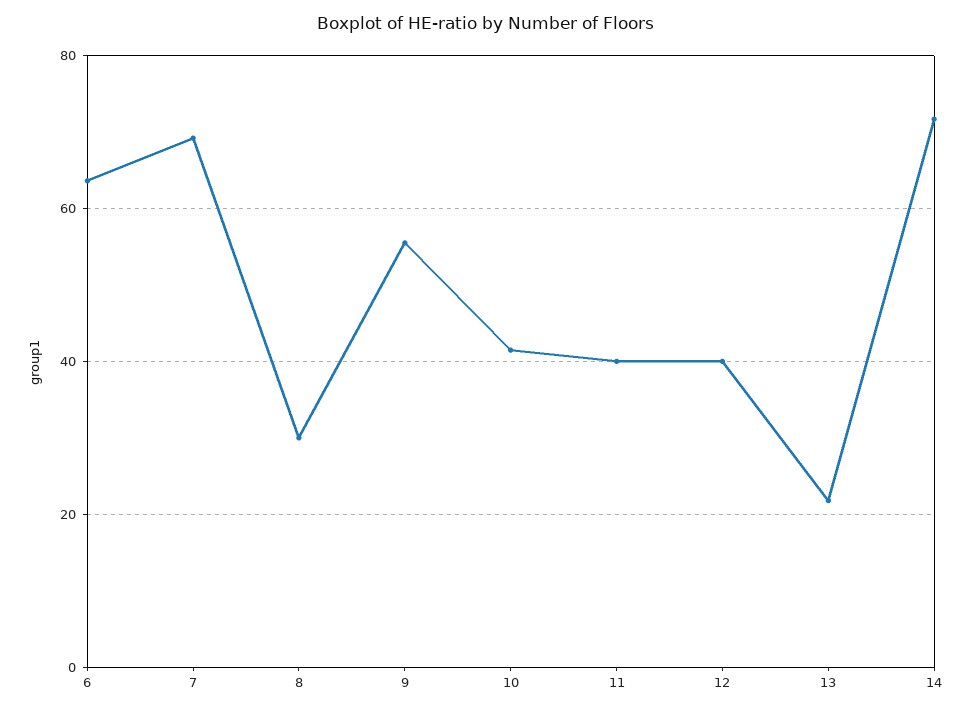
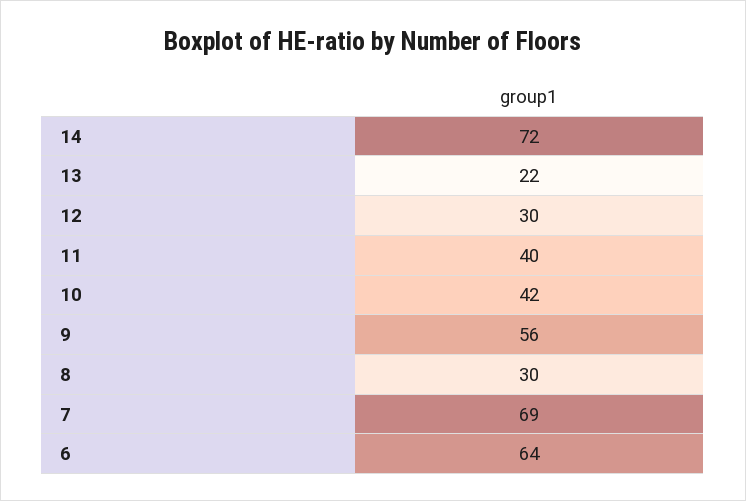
  {
    "6": 64,
    "7": 69,
    "8": 30,
    "9": 56,
    "10": 42,
    "11": 40,
-   "12": 40,
+   "12": 30,
    "13": 22,
    "14": 72
  }

